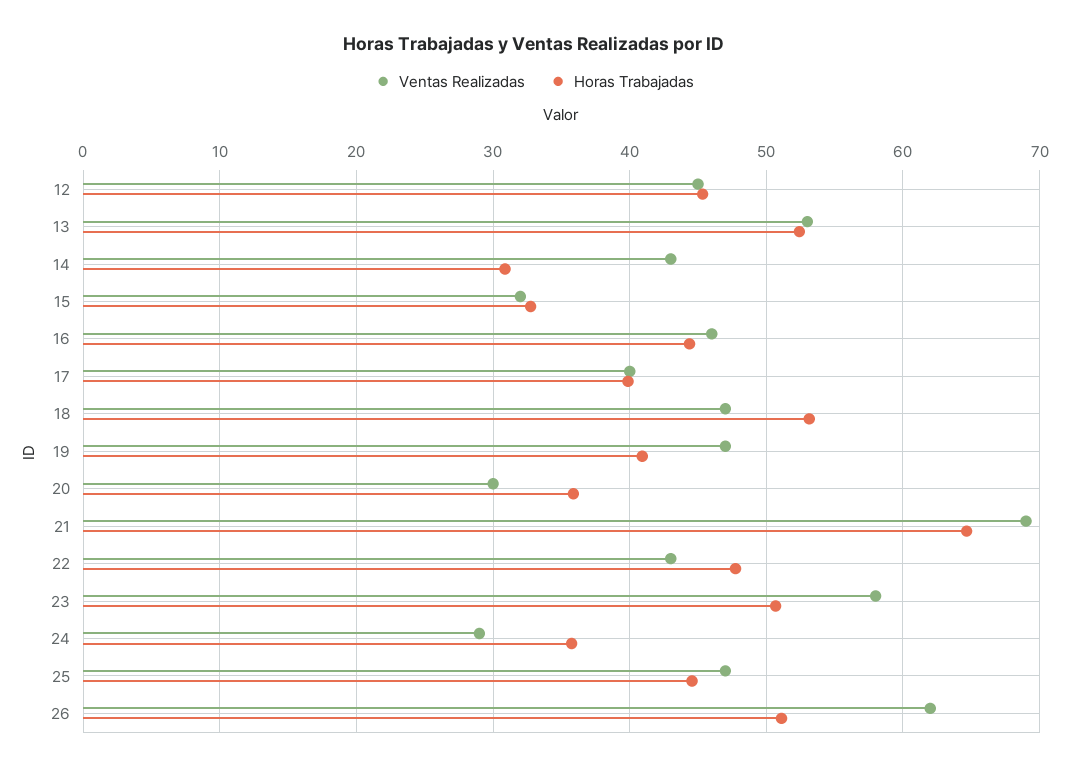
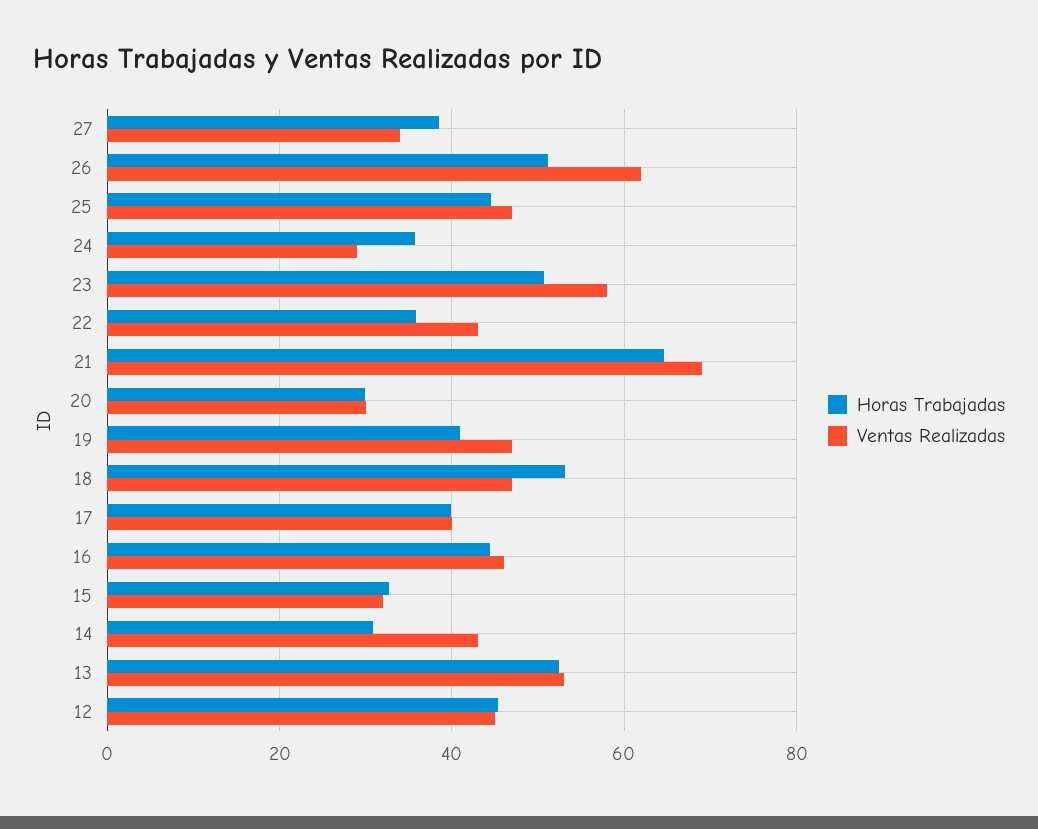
  {
    "Ventas Realizadas": {
      "12": 45,
      "13": 53,
      "14": 43,
      "15": 32,
      "16": 46,
      "17": 40,
      "18": 47,
      "19": 47,
      "20": 30,
      "21": 69,
      "22": 43,
      "23": 58,
      "24": 29,
      "25": 47,
-     "26": 62
+     "26": 62,
+     "27": 34
    },
    "Horas Trabajadas": {
      "12": 45,
      "13": 52,
      "14": 31,
      "15": 33,
      "16": 44,
      "17": 40,
      "18": 53,
      "19": 41,
-     "20": 36,
+     "20": 30,
      "21": 65,
-     "22": 48,
+     "22": 36,
      "23": 51,
      "24": 36,
      "25": 45,
-     "26": 51
+     "26": 51,
+     "27": 38
    }
  }

